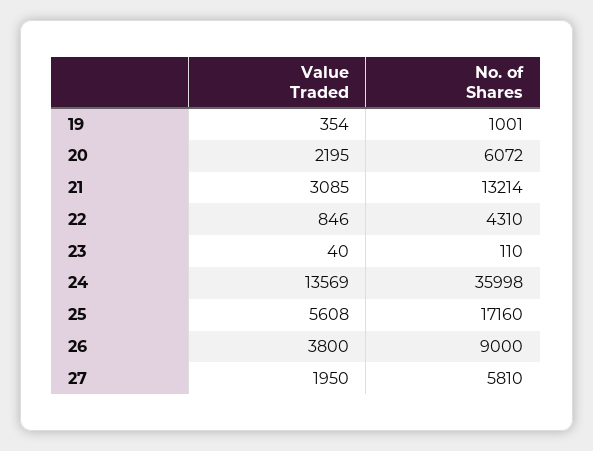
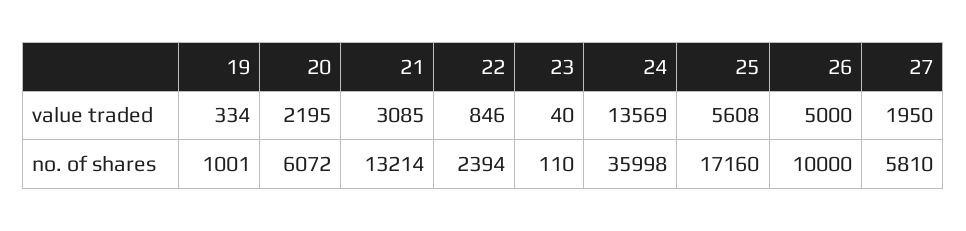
  {
    "Value Traded": {
-     "19": 354,
+     "19": 334,
      "20": 2195,
      "21": 3085,
      "22": 846,
      "23": 40,
      "24": 13569,
      "25": 5608,
-     "26": 3800,
+     "26": 5000,
      "27": 1950
    },
    "No. of Shares": {
      "19": 1001,
      "20": 6072,
      "21": 13214,
-     "22": 4310,
+     "22": 2394,
      "23": 110,
      "24": 35998,
      "25": 17160,
-     "26": 9000,
+     "26": 10000,
      "27": 5810
    }
  }

